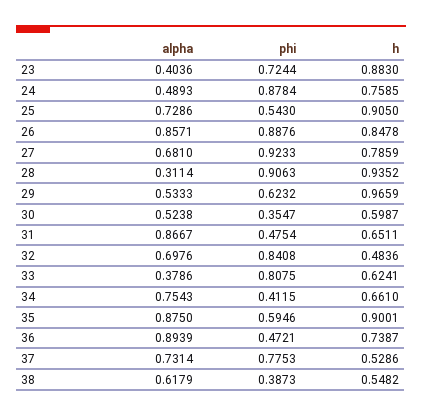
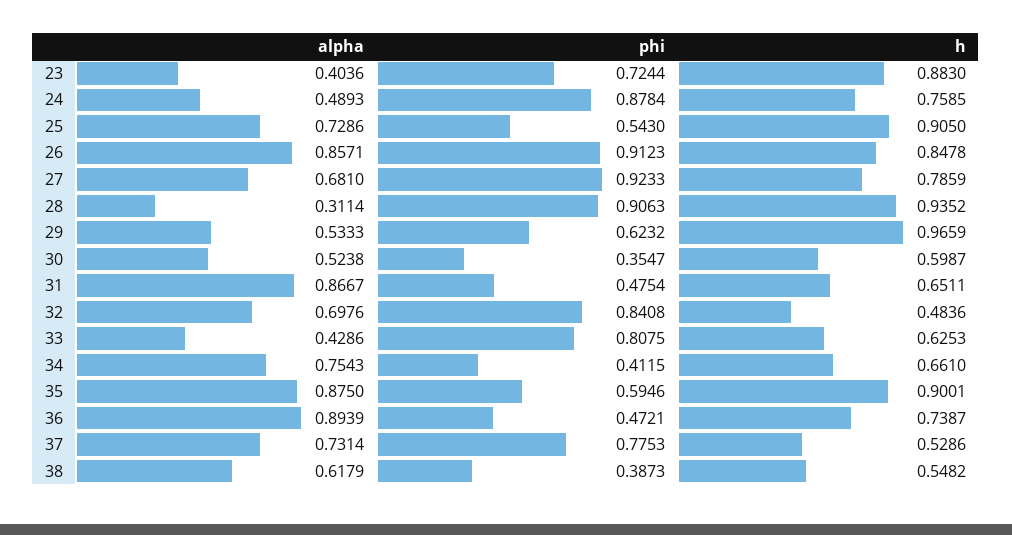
  {
    "alpha": {
      "23": 0.4036,
      "24": 0.4893,
      "25": 0.7286,
      "26": 0.8571,
      "27": 0.681,
      "28": 0.3114,
      "29": 0.5333,
      "30": 0.5238,
      "31": 0.8667,
      "32": 0.6976,
-     "33": 0.3786,
+     "33": 0.4286,
      "34": 0.7543,
      "35": 0.875,
      "36": 0.8939,
      "37": 0.7314,
      "38": 0.6179
    },
    "phi": {
      "23": 0.7244,
      "24": 0.8784,
      "25": 0.543,
-     "26": 0.8876,
+     "26": 0.9123,
      "27": 0.9233,
      "28": 0.9063,
      "29": 0.6232,
      "30": 0.3547,
      "31": 0.4754,
      "32": 0.8408,
      "33": 0.8075,
      "34": 0.4115,
      "35": 0.5946,
      "36": 0.4721,
      "37": 0.7753,
      "38": 0.3873
    },
    "h": {
      "23": 0.883,
      "24": 0.7585,
      "25": 0.905,
      "26": 0.8478,
      "27": 0.7859,
      "28": 0.9352,
      "29": 0.9659,
      "30": 0.5987,
      "31": 0.6511,
      "32": 0.4836,
-     "33": 0.6241,
+     "33": 0.6253,
      "34": 0.661,
      "35": 0.9001,
      "36": 0.7387,
      "37": 0.5286,
      "38": 0.5482
    }
  }

